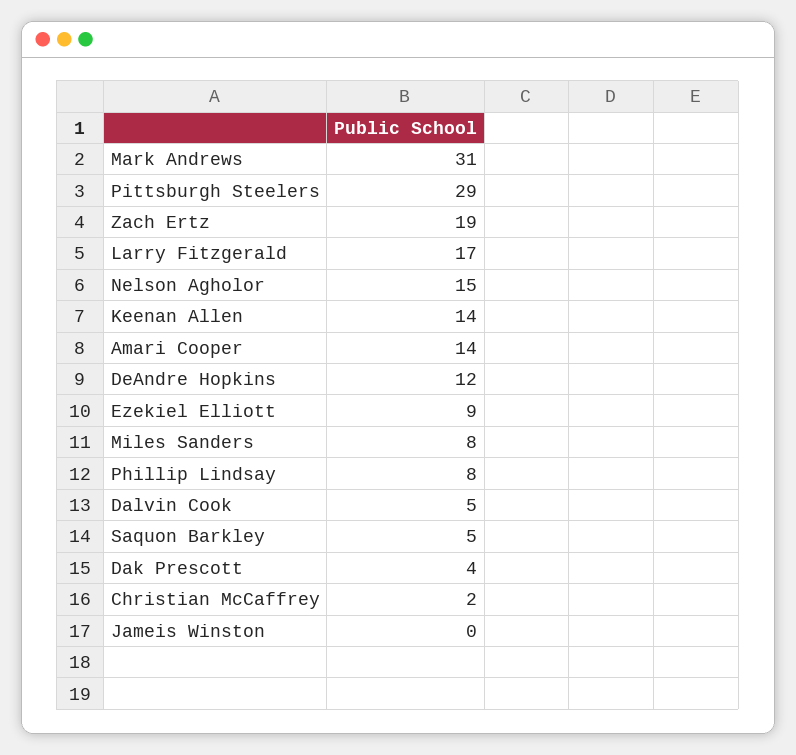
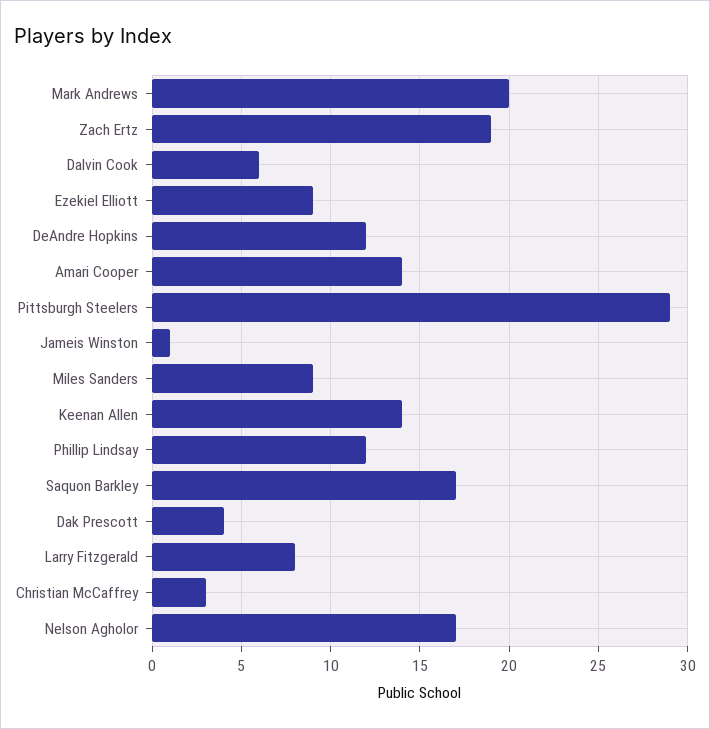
  {
-   "Mark Andrews": 31,
+   "Mark Andrews": 20,
    "Pittsburgh Steelers": 29,
    "Zach Ertz": 19,
-   "Larry Fitzgerald": 17,
+   "Larry Fitzgerald": 8,
-   "Nelson Agholor": 15,
+   "Nelson Agholor": 17,
    "Keenan Allen": 14,
    "Amari Cooper": 14,
    "DeAndre Hopkins": 12,
    "Ezekiel Elliott": 9,
-   "Miles Sanders": 8,
+   "Miles Sanders": 9,
-   "Phillip Lindsay": 8,
+   "Phillip Lindsay": 12,
-   "Dalvin Cook": 5,
+   "Dalvin Cook": 6,
-   "Saquon Barkley": 5,
+   "Saquon Barkley": 17,
    "Dak Prescott": 4,
-   "Christian McCaffrey": 2,
+   "Christian McCaffrey": 3,
-   "Jameis Winston": 0
+   "Jameis Winston": 1
  }

